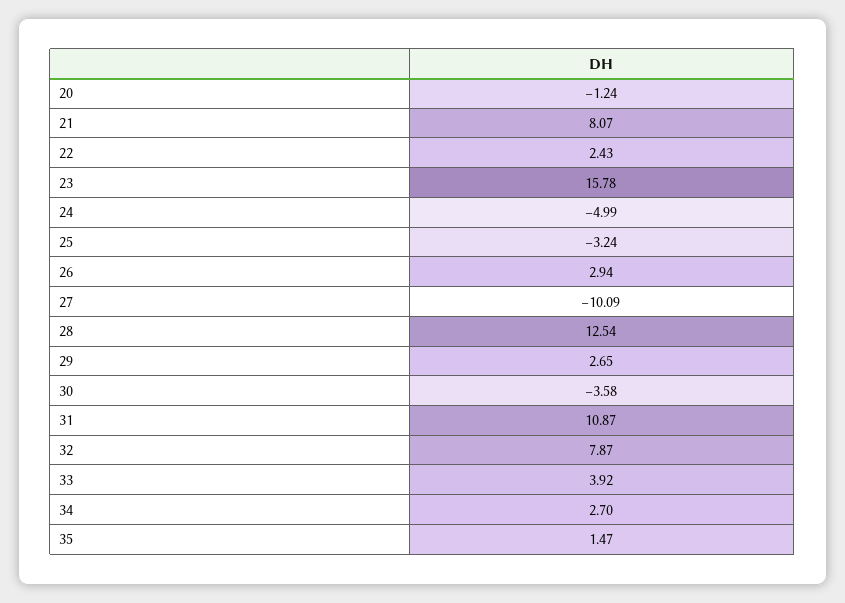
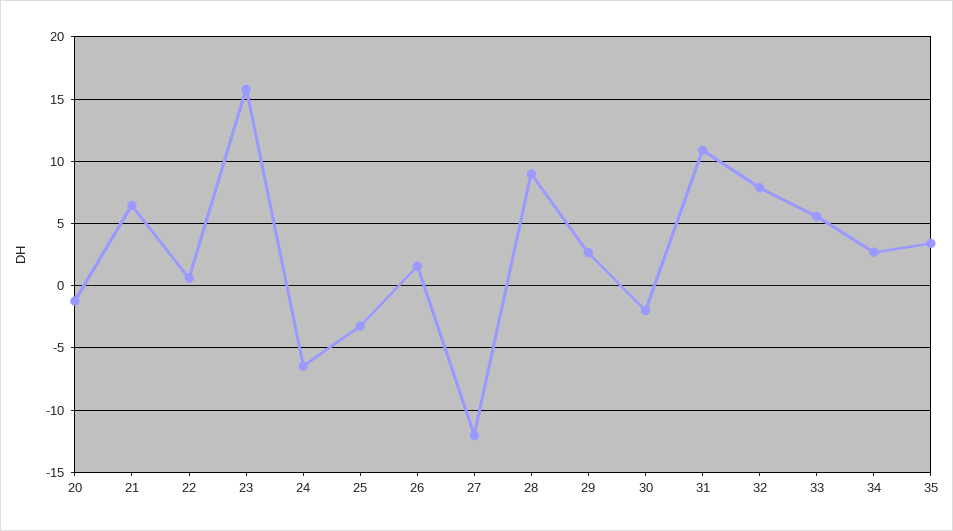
  {
    "20": -1.24,
-   "21": 8.07,
+   "21": 6.5,
-   "22": 2.43,
+   "22": 0.5,
    "23": 15.78,
-   "24": -4.99,
+   "24": -6.5,
    "25": -3.24,
-   "26": 2.94,
+   "26": 1.5,
-   "27": -10.09,
+   "27": -12,
-   "28": 12.54,
+   "28": 9,
    "29": 2.65,
-   "30": -3.58,
+   "30": -2,
    "31": 10.87,
    "32": 7.87,
-   "33": 3.92,
+   "33": 5.5,
    "34": 2.7,
-   "35": 1.47
+   "35": 3.5
  }

